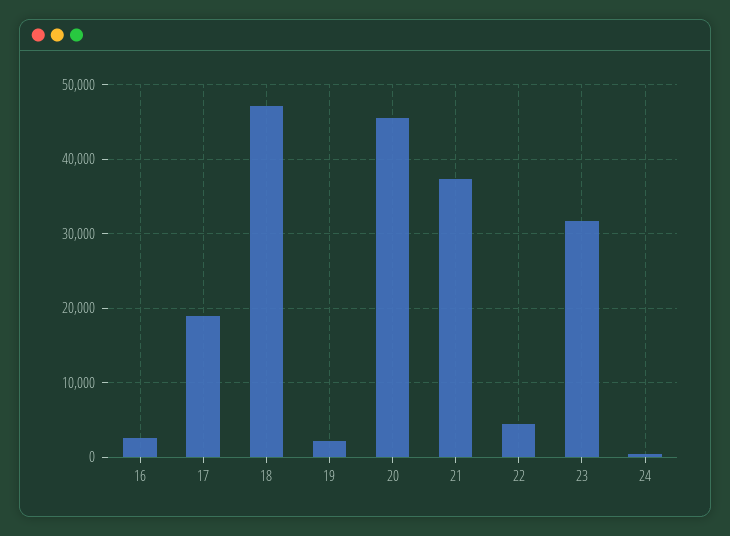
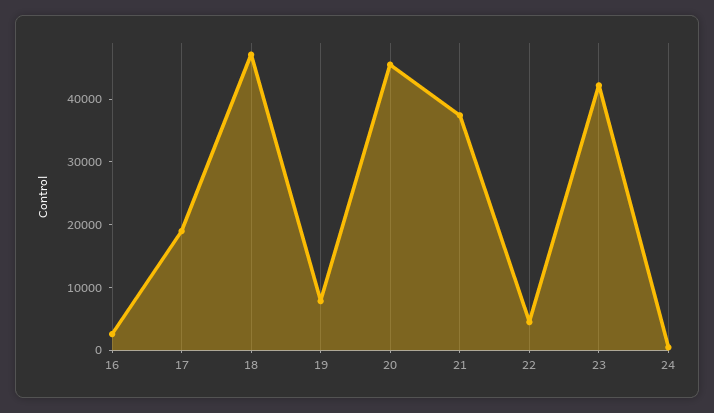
  {
    "16": 3000,
    "17": 19000,
    "18": 47000,
-   "19": 2000,
+   "19": 8000,
    "20": 45000,
    "21": 37000,
    "22": 4000,
-   "23": 32000,
+   "23": 42000,
    "24": 0
  }

